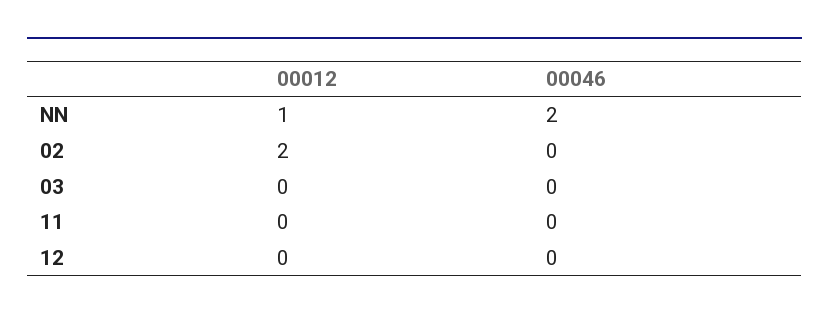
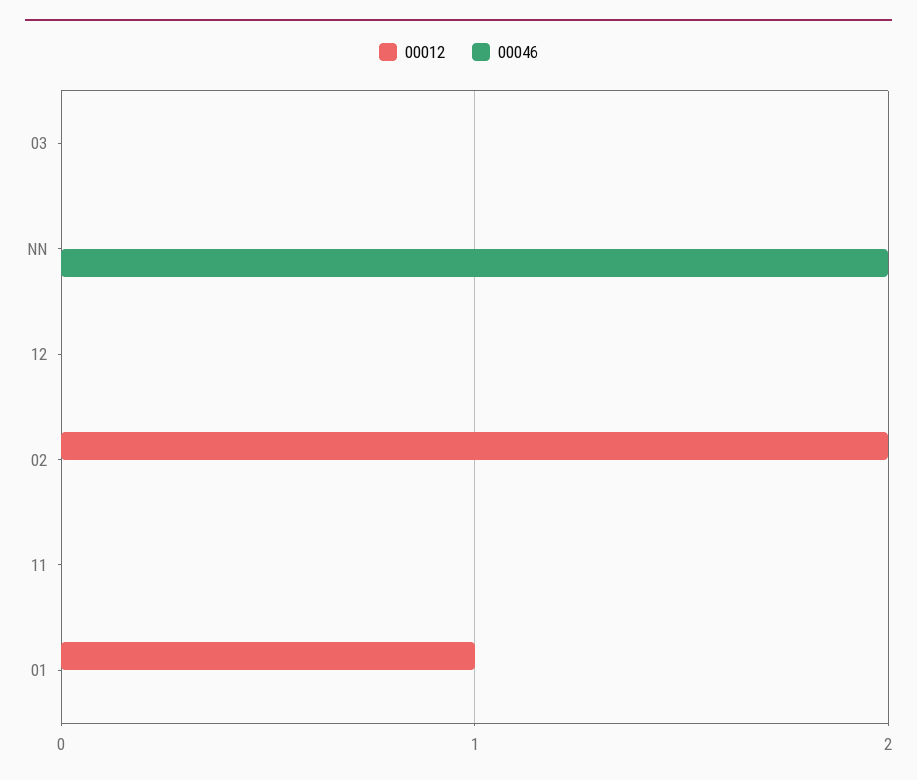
  {
    "00012": {
-     "NN": 1,
+     "NN": 0,
      "02": 2,
      "03": 0,
      "11": 0,
-     "12": 0
+     "12": 0,
+     "01": 1
    },
    "00046": {
      "NN": 2,
      "02": 0,
      "03": 0,
      "11": 0,
-     "12": 0
+     "12": 0,
+     "01": 0
    }
  }

